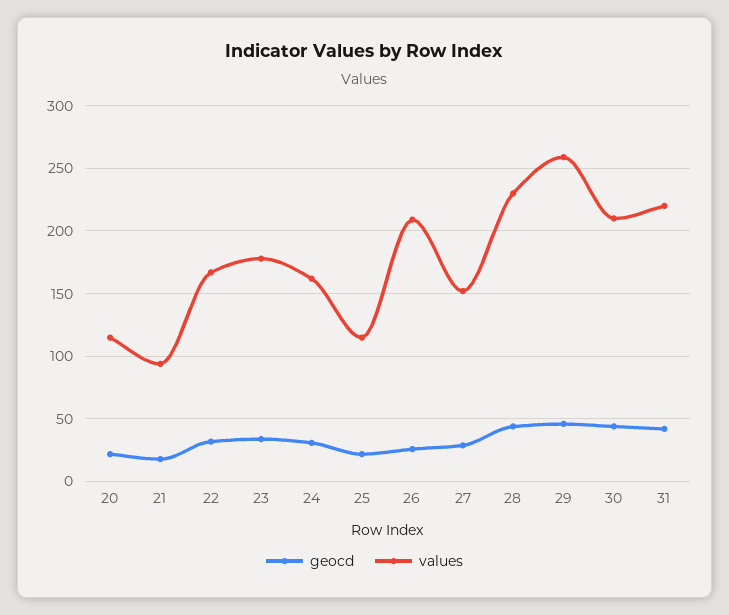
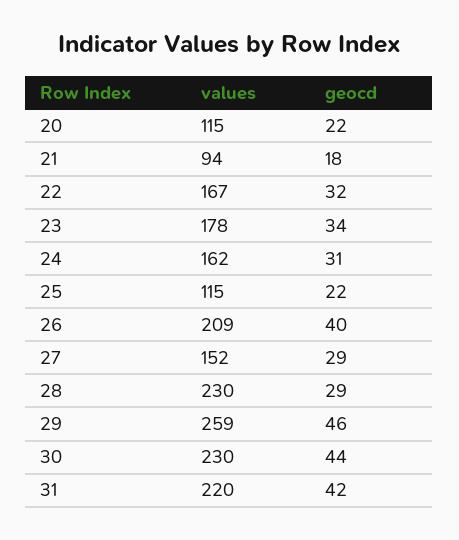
  {
    "geocd": {
      "20": 22,
      "21": 18,
      "22": 32,
      "23": 34,
      "24": 31,
      "25": 22,
-     "26": 25,
+     "26": 40,
      "27": 29,
-     "28": 45,
+     "28": 29,
      "29": 46,
      "30": 44,
      "31": 42
    },
    "values": {
      "20": 115,
      "21": 94,
      "22": 167,
      "23": 178,
      "24": 162,
      "25": 115,
      "26": 209,
      "27": 152,
      "28": 230,
      "29": 259,
-     "30": 210,
+     "30": 230,
      "31": 220
    }
  }

